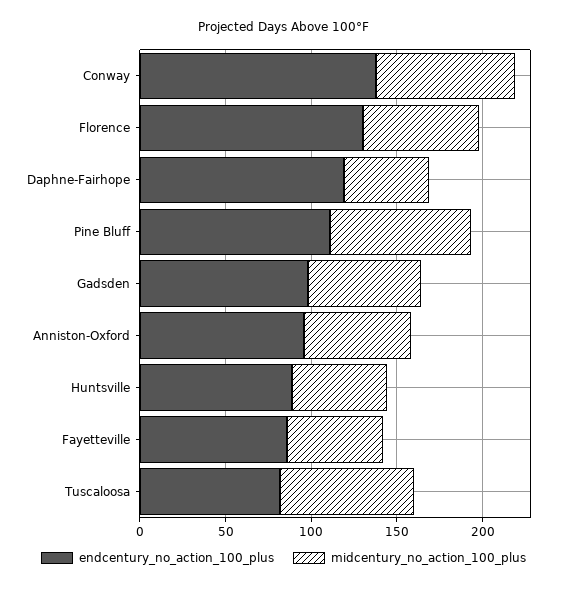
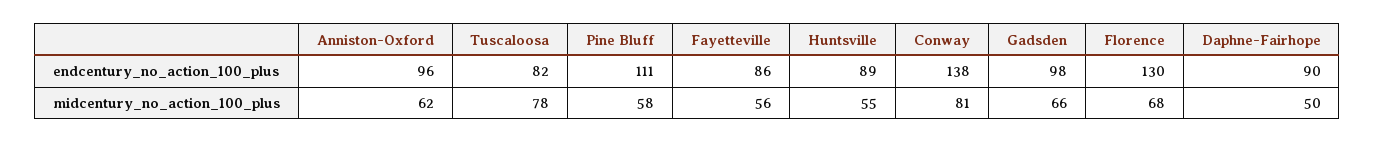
  {
    "endcentury_no_action_100_plus": {
      "Conway": 138,
      "Florence": 130,
-     "Daphne-Fairhope": 120,
+     "Daphne-Fairhope": 90,
      "Pine Bluff": 111,
      "Gadsden": 98,
      "Anniston-Oxford": 96,
      "Huntsville": 89,
      "Fayetteville": 86,
      "Tuscaloosa": 82
    },
    "midcentury_no_action_100_plus": {
      "Conway": 81,
      "Florence": 68,
      "Daphne-Fairhope": 50,
-     "Pine Bluff": 80,
+     "Pine Bluff": 58,
      "Gadsden": 66,
      "Anniston-Oxford": 62,
      "Huntsville": 55,
      "Fayetteville": 56,
      "Tuscaloosa": 78
    }
  }

